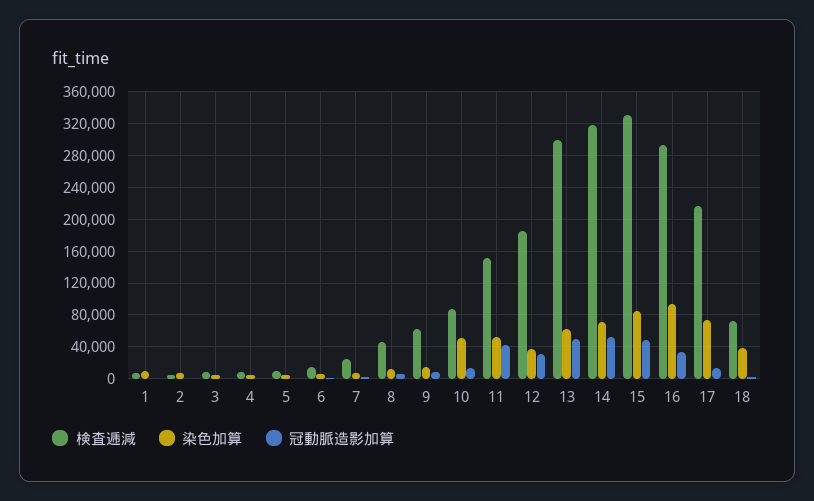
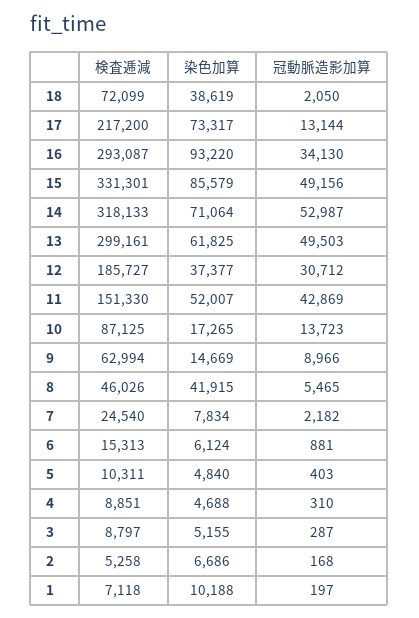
  {
    "検査逓減": {
      "1": 7118,
      "2": 5258,
      "3": 8797,
      "4": 8851,
      "5": 10311,
      "6": 15313,
      "7": 24540,
      "8": 46026,
      "9": 62994,
      "10": 87125,
      "11": 151330,
      "12": 185727,
      "13": 299161,
      "14": 318133,
      "15": 331301,
      "16": 293087,
      "17": 217200,
      "18": 72099
    },
    "染色加算": {
      "1": 10188,
      "2": 6686,
      "3": 5155,
      "4": 4688,
      "5": 4840,
      "6": 6124,
      "7": 7834,
-     "8": 10000,
+     "8": 41915,
      "9": 14669,
-     "10": 50000,
+     "10": 17265,
      "11": 52007,
      "12": 37377,
      "13": 61825,
      "14": 71064,
      "15": 85579,
      "16": 93220,
      "17": 73317,
      "18": 38619
    },
    "冠動脈造影加算": {
      "1": 197,
      "2": 168,
      "3": 287,
      "4": 310,
      "5": 403,
      "6": 881,
      "7": 2182,
      "8": 5465,
      "9": 8966,
      "10": 13723,
      "11": 42869,
      "12": 30712,
      "13": 49503,
      "14": 52987,
      "15": 49156,
      "16": 34130,
      "17": 13144,
      "18": 2050
    }
  }

